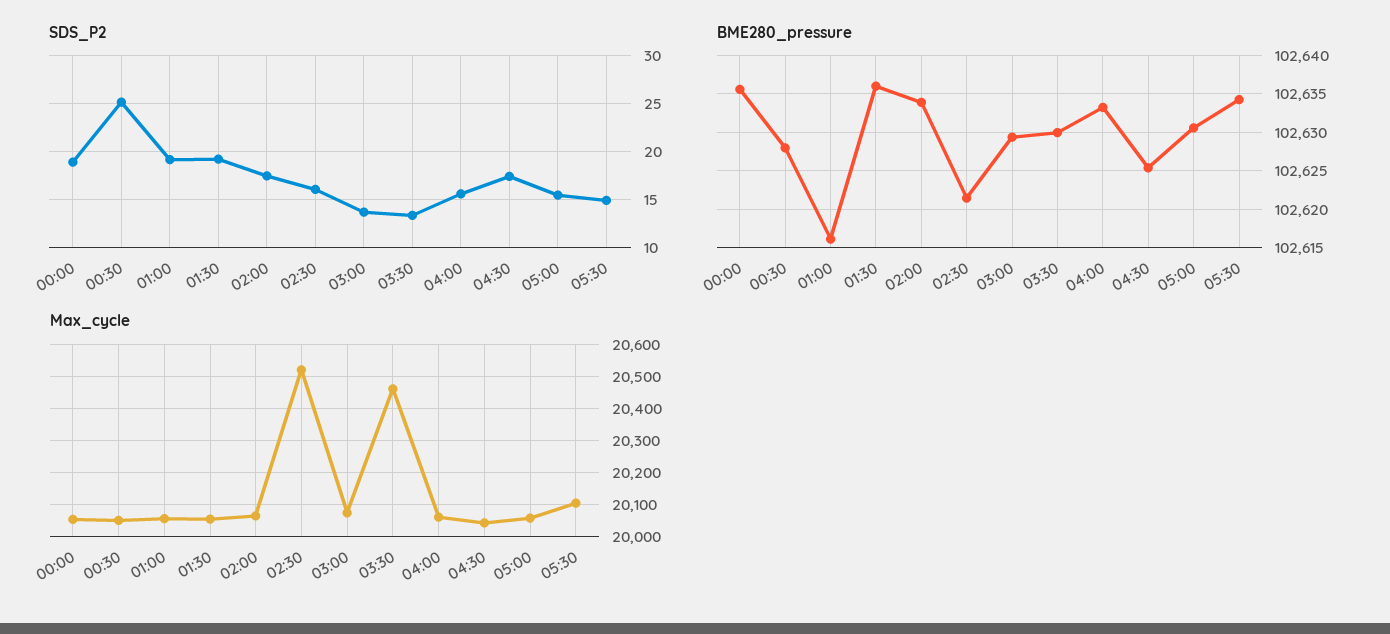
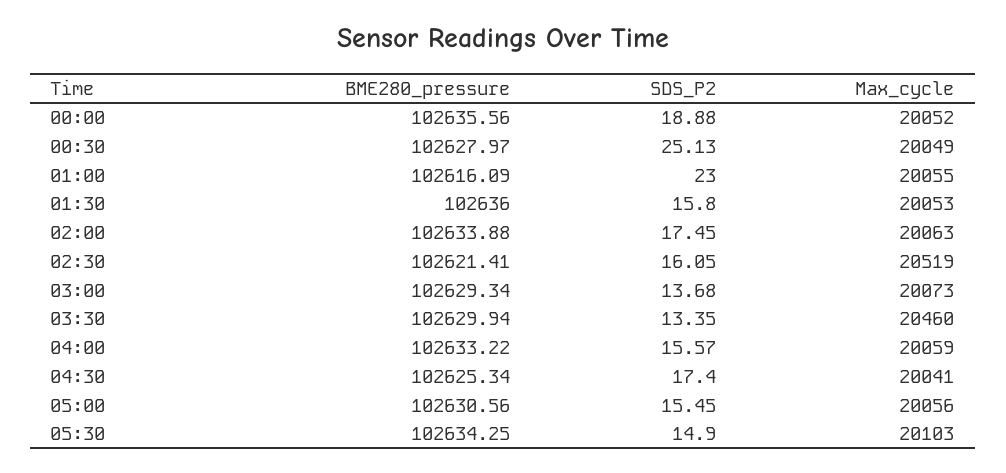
  {
    "SDS_P2": {
      "00:00": 18.88,
      "00:30": 25.13,
-     "01:00": 19,
+     "01:00": 23,
-     "01:30": 19,
+     "01:30": 15.8,
      "02:00": 17.45,
      "02:30": 16.05,
      "03:00": 13.68,
      "03:30": 13.35,
      "04:00": 15.57,
      "04:30": 17.4,
      "05:00": 15.45,
      "05:30": 14.9
    },
    "BME280_pressure": {
      "00:00": 102635.56,
      "00:30": 102627.97,
      "01:00": 102616.09,
      "01:30": 102636,
      "02:00": 102633.88,
      "02:30": 102621.41,
      "03:00": 102629.34,
      "03:30": 102629.94,
      "04:00": 102633.22,
      "04:30": 102625.34,
      "05:00": 102630.56,
      "05:30": 102634.25
    },
    "Max_cycle": {
      "00:00": 20052,
      "00:30": 20049,
      "01:00": 20055,
      "01:30": 20053,
      "02:00": 20063,
      "02:30": 20519,
      "03:00": 20073,
      "03:30": 20460,
      "04:00": 20059,
      "04:30": 20041,
      "05:00": 20056,
      "05:30": 20103
    }
  }

